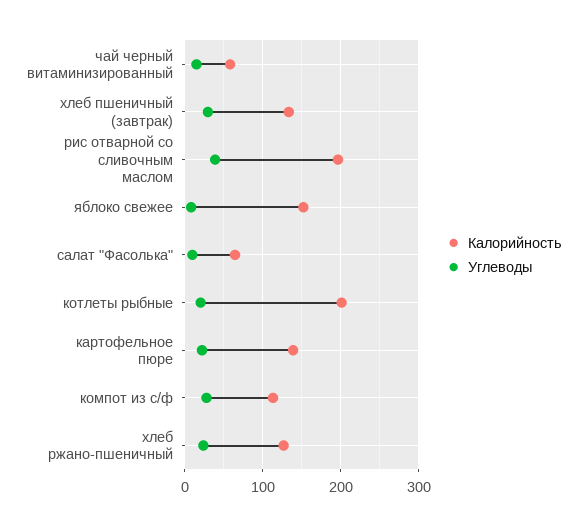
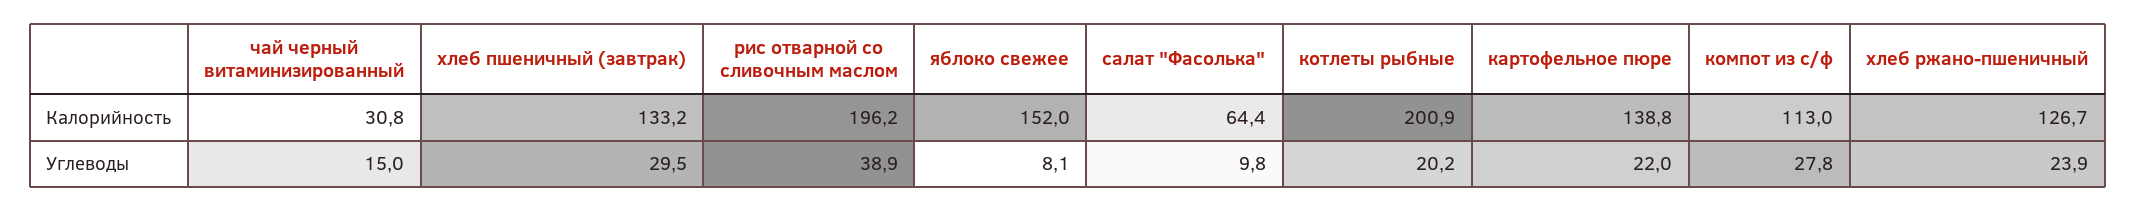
  {
    "Калорийность": {
-     "чай черный витаминизированный": 60,
+     "чай черный витаминизированный": 30.8,
      "хлеб пшеничный (завтрак)": 133.2,
      "рис отварной со сливочным маслом": 196.2,
      "яблоко свежее": 152,
      "салат \"Фасолька\"": 64.4,
      "котлеты рыбные": 200.9,
      "картофельное пюре": 138.8,
      "компот из с/ф": 113,
      "хлеб ржано-пшеничный": 126.7
    },
    "Углеводы": {
      "чай черный витаминизированный": 15,
      "хлеб пшеничный (завтрак)": 29.5,
      "рис отварной со сливочным маслом": 38.9,
      "яблоко свежее": 8.1,
      "салат \"Фасолька\"": 9.8,
      "котлеты рыбные": 20.2,
      "картофельное пюре": 22,
      "компот из с/ф": 27.8,
      "хлеб ржано-пшеничный": 23.9
    }
  }

